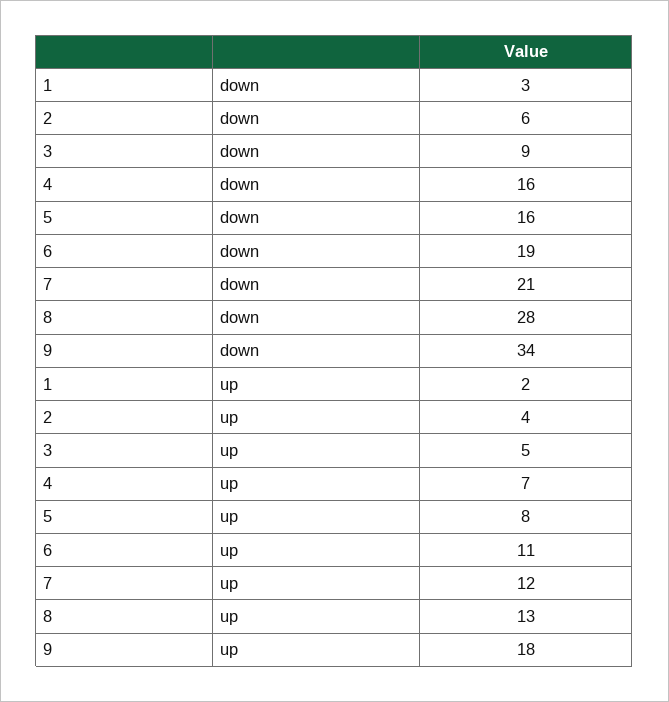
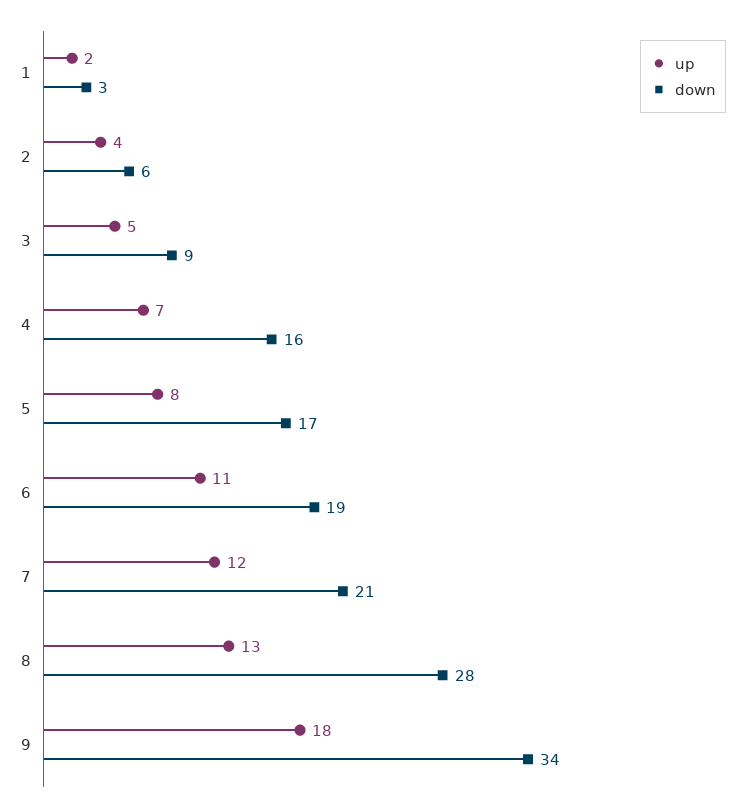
  {
    "down": {
      "1": 3,
      "2": 6,
      "3": 9,
      "4": 16,
-     "5": 16,
+     "5": 17,
      "6": 19,
      "7": 21,
      "8": 28,
      "9": 34
    },
    "up": {
      "1": 2,
      "2": 4,
      "3": 5,
      "4": 7,
      "5": 8,
      "6": 11,
      "7": 12,
      "8": 13,
      "9": 18
    }
  }

